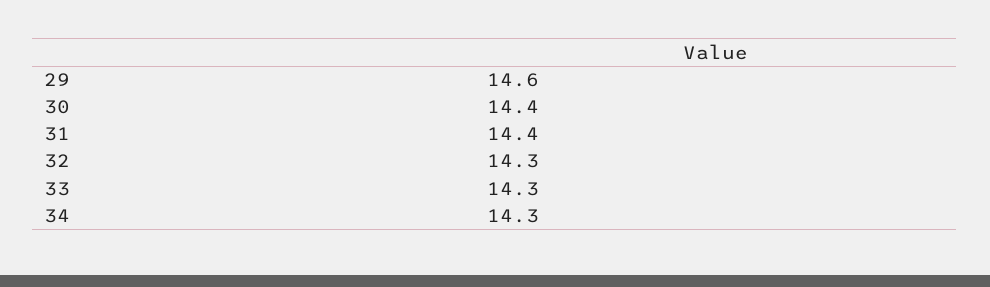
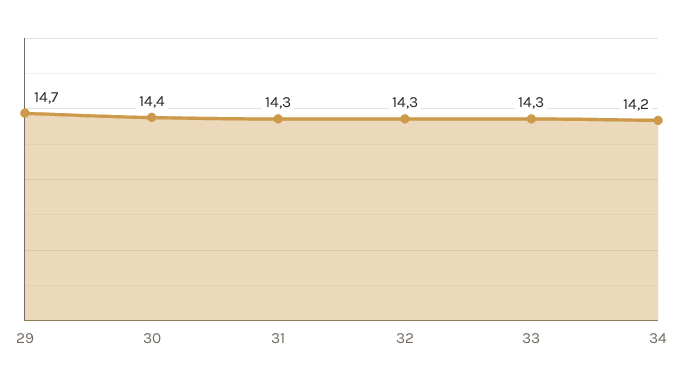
  {
-   "29": 14.6,
+   "29": 14.7,
    "30": 14.4,
-   "31": 14.4,
+   "31": 14.3,
    "32": 14.3,
    "33": 14.3,
-   "34": 14.3
+   "34": 14.2
  }

